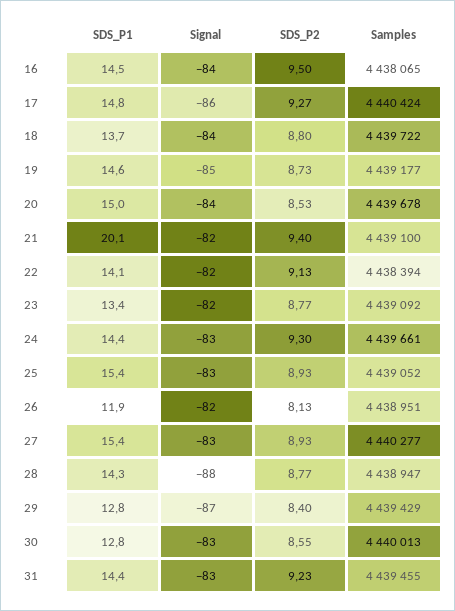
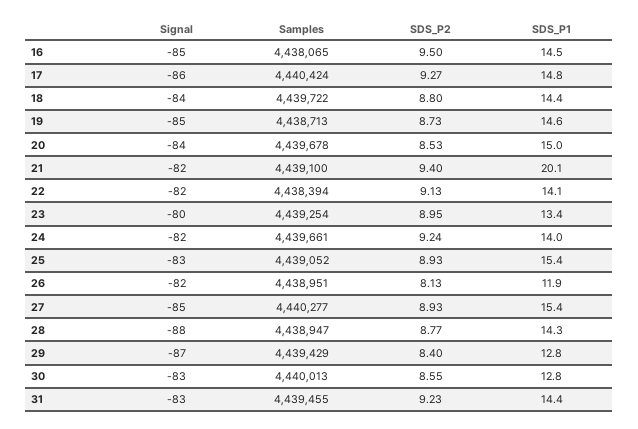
  {
    "SDS_P1": {
      "16": 14.5,
      "17": 14.8,
-     "18": 13.7,
+     "18": 14.4,
      "19": 14.6,
      "20": 15,
      "21": 20.1,
      "22": 14.1,
      "23": 13.4,
-     "24": 14.4,
+     "24": 14,
      "25": 15.4,
      "26": 11.9,
      "27": 15.4,
      "28": 14.3,
      "29": 12.8,
      "30": 12.8,
      "31": 14.4
    },
    "Signal": {
-     "16": -84,
+     "16": -85,
      "17": -86,
      "18": -84,
      "19": -85,
      "20": -84,
      "21": -82,
      "22": -82,
-     "23": -82,
+     "23": -80,
-     "24": -83,
+     "24": -82,
      "25": -83,
      "26": -82,
-     "27": -83,
+     "27": -85,
      "28": -88,
      "29": -87,
      "30": -83,
      "31": -83
    },
    "SDS_P2": {
      "16": 9.5,
      "17": 9.27,
      "18": 8.8,
      "19": 8.73,
      "20": 8.53,
      "21": 9.4,
      "22": 9.13,
-     "23": 8.77,
+     "23": 8.95,
-     "24": 9.3,
+     "24": 9.24,
      "25": 8.93,
      "26": 8.13,
      "27": 8.93,
      "28": 8.77,
      "29": 8.4,
      "30": 8.55,
      "31": 9.23
    },
    "Samples": {
      "16": 4438065,
      "17": 4440424,
      "18": 4439722,
-     "19": 4439177,
+     "19": 4438713,
      "20": 4439678,
      "21": 4439100,
      "22": 4438394,
-     "23": 4439092,
+     "23": 4439254,
      "24": 4439661,
      "25": 4439052,
      "26": 4438951,
      "27": 4440277,
      "28": 4438947,
      "29": 4439429,
      "30": 4440013,
      "31": 4439455
    }
  }

